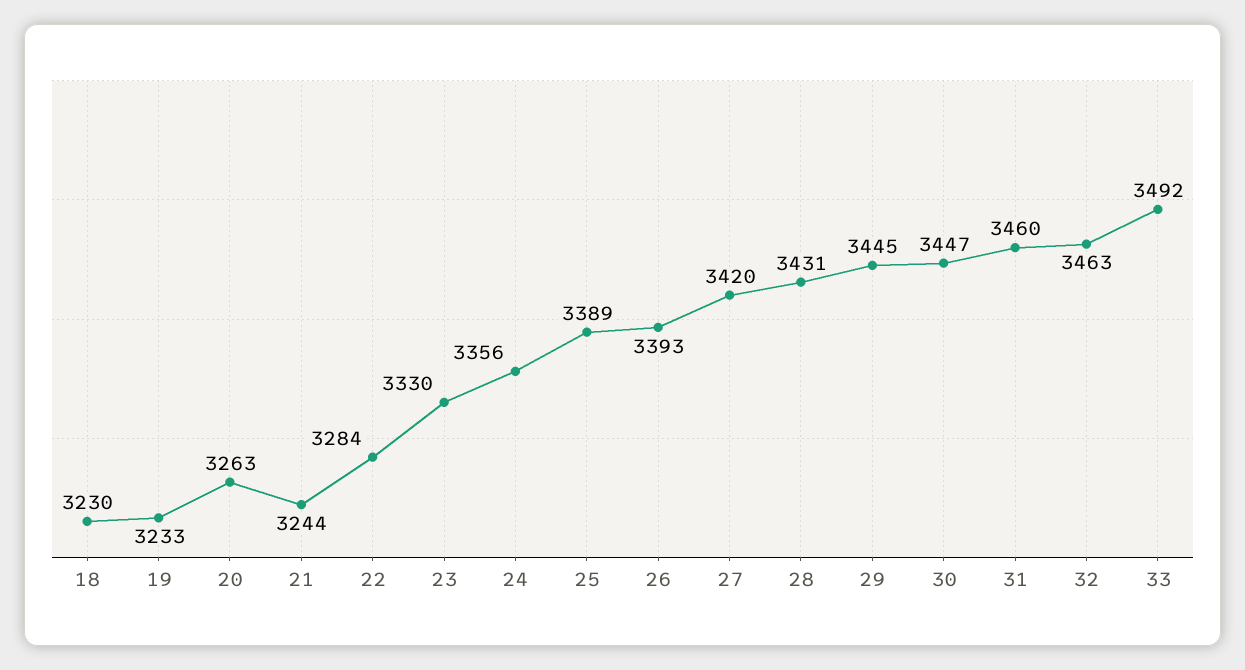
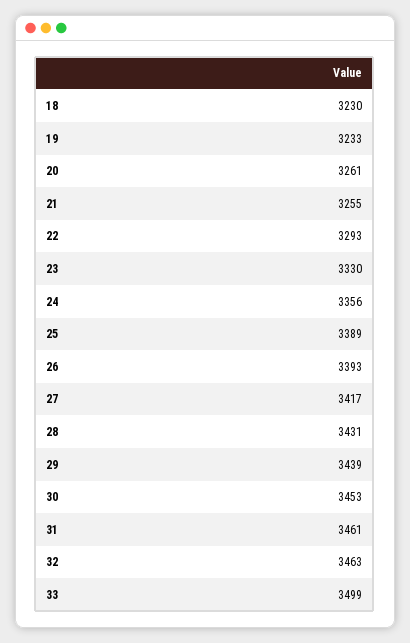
  {
    "18": 3230,
    "19": 3233,
-   "20": 3263,
+   "20": 3261,
-   "21": 3244,
+   "21": 3255,
-   "22": 3284,
+   "22": 3293,
    "23": 3330,
    "24": 3356,
    "25": 3389,
    "26": 3393,
-   "27": 3420,
+   "27": 3417,
    "28": 3431,
-   "29": 3445,
+   "29": 3439,
-   "30": 3447,
+   "30": 3453,
-   "31": 3460,
+   "31": 3461,
    "32": 3463,
-   "33": 3492
+   "33": 3499
  }

